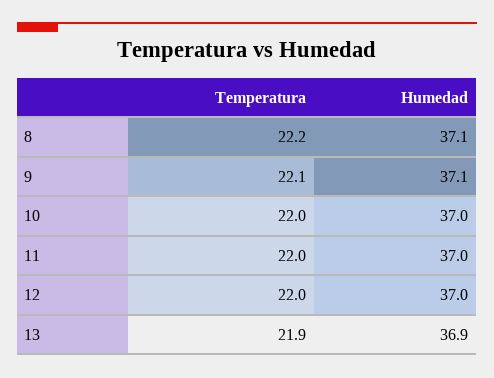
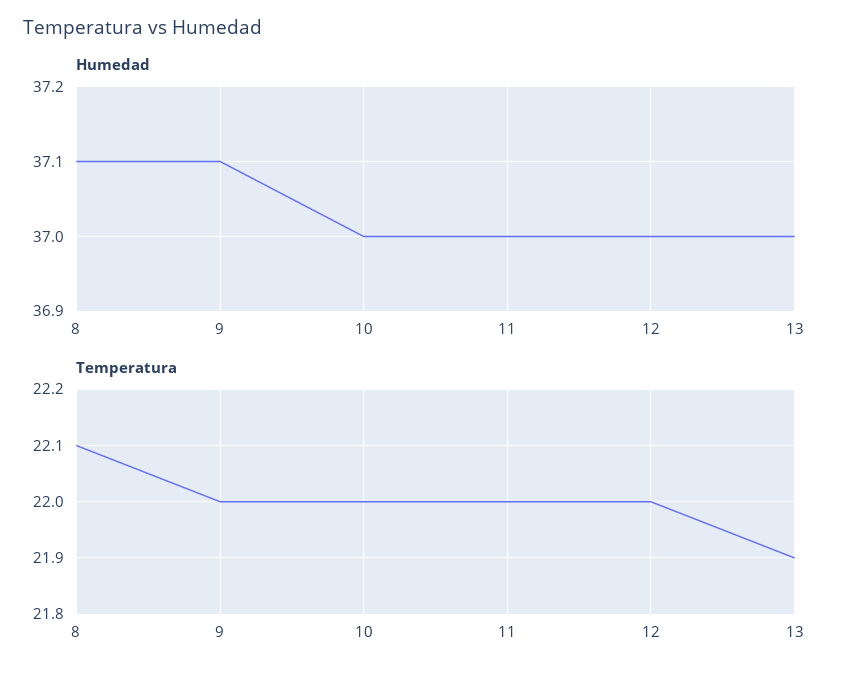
  {
    "Temperatura": {
-     "8": 22.2,
+     "8": 22.1,
-     "9": 22.1,
+     "9": 22,
      "10": 22,
      "11": 22,
      "12": 22,
      "13": 21.9
    },
    "Humedad": {
      "8": 37.1,
      "9": 37.1,
      "10": 37,
      "11": 37,
      "12": 37,
-     "13": 36.9
+     "13": 37
    }
  }

